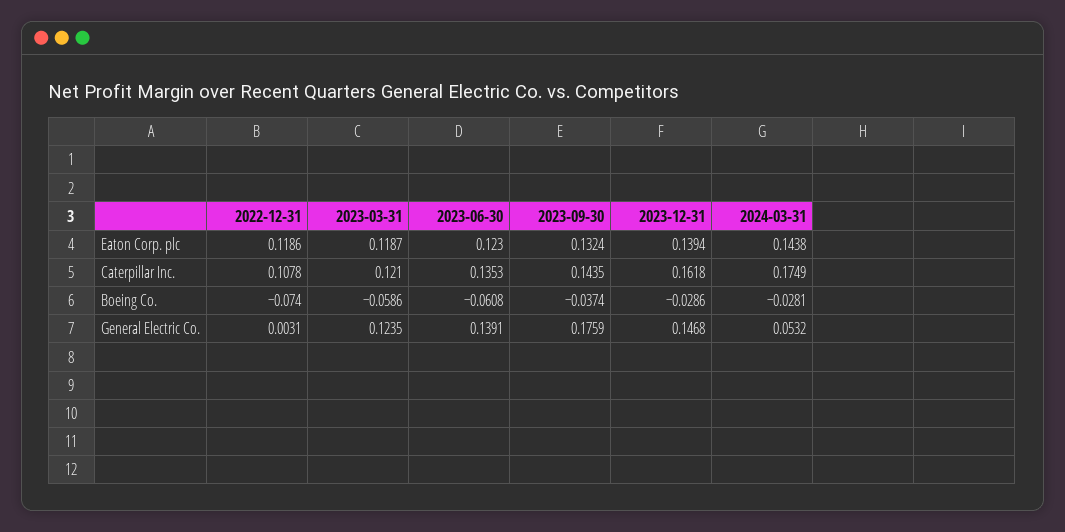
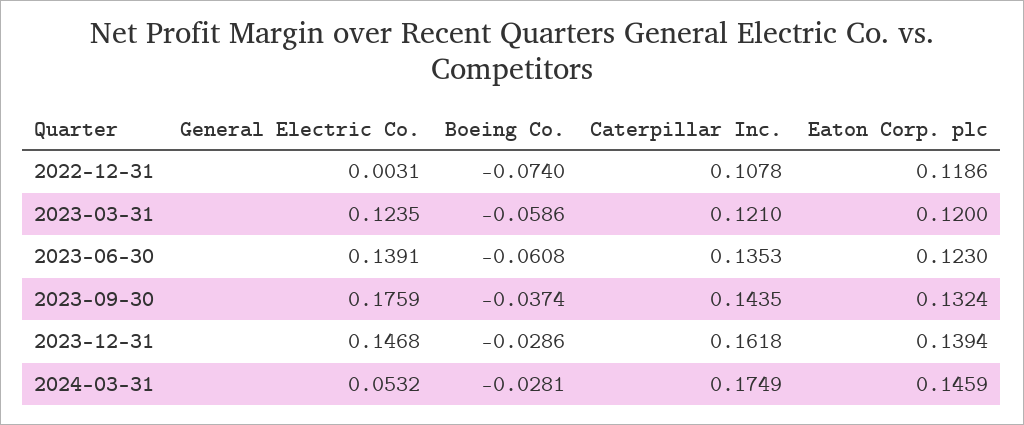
  {
    "2022-12-31": {
      "Eaton Corp. plc": 0.1186,
      "Caterpillar Inc.": 0.1078,
      "Boeing Co.": -0.074,
      "General Electric Co.": 0.0031
    },
    "2023-03-31": {
-     "Eaton Corp. plc": 0.1187,
+     "Eaton Corp. plc": 0.12,
      "Caterpillar Inc.": 0.121,
      "Boeing Co.": -0.0586,
      "General Electric Co.": 0.1235
    },
    "2023-06-30": {
      "Eaton Corp. plc": 0.123,
      "Caterpillar Inc.": 0.1353,
      "Boeing Co.": -0.0608,
      "General Electric Co.": 0.1391
    },
    "2023-09-30": {
      "Eaton Corp. plc": 0.1324,
      "Caterpillar Inc.": 0.1435,
      "Boeing Co.": -0.0374,
      "General Electric Co.": 0.1759
    },
    "2023-12-31": {
      "Eaton Corp. plc": 0.1394,
      "Caterpillar Inc.": 0.1618,
      "Boeing Co.": -0.0286,
      "General Electric Co.": 0.1468
    },
    "2024-03-31": {
-     "Eaton Corp. plc": 0.1438,
+     "Eaton Corp. plc": 0.1459,
      "Caterpillar Inc.": 0.1749,
      "Boeing Co.": -0.0281,
      "General Electric Co.": 0.0532
    }
  }

